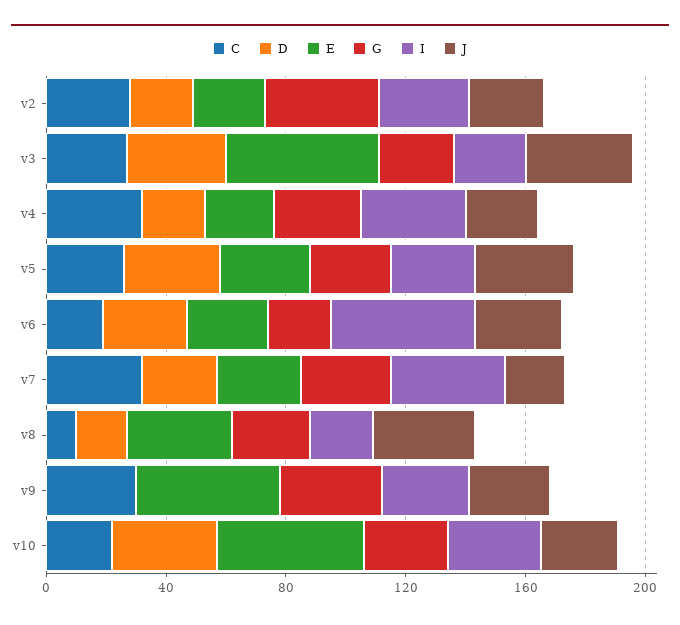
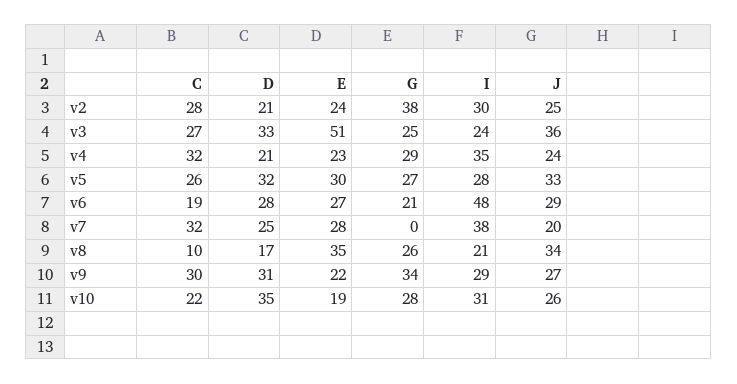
  {
    "C": {
      "v2": 28,
      "v3": 27,
      "v4": 32,
      "v5": 26,
      "v6": 19,
      "v7": 32,
      "v8": 10,
      "v9": 30,
      "v10": 22
    },
    "D": {
      "v2": 21,
      "v3": 33,
      "v4": 21,
      "v5": 32,
      "v6": 28,
      "v7": 25,
      "v8": 17,
-     "v9": 0,
+     "v9": 31,
      "v10": 35
    },
    "E": {
      "v2": 24,
      "v3": 51,
      "v4": 23,
      "v5": 30,
      "v6": 27,
      "v7": 28,
      "v8": 35,
-     "v9": 50,
+     "v9": 22,
-     "v10": 50
+     "v10": 19
    },
    "G": {
      "v2": 38,
      "v3": 25,
      "v4": 29,
      "v5": 27,
      "v6": 21,
-     "v7": 30,
+     "v7": 0,
      "v8": 26,
      "v9": 34,
      "v10": 28
    },
    "I": {
      "v2": 30,
      "v3": 24,
      "v4": 35,
      "v5": 28,
      "v6": 48,
      "v7": 38,
      "v8": 21,
      "v9": 29,
      "v10": 31
    },
    "J": {
      "v2": 25,
      "v3": 36,
      "v4": 24,
      "v5": 33,
      "v6": 29,
      "v7": 20,
      "v8": 34,
      "v9": 27,
      "v10": 26
    }
  }

